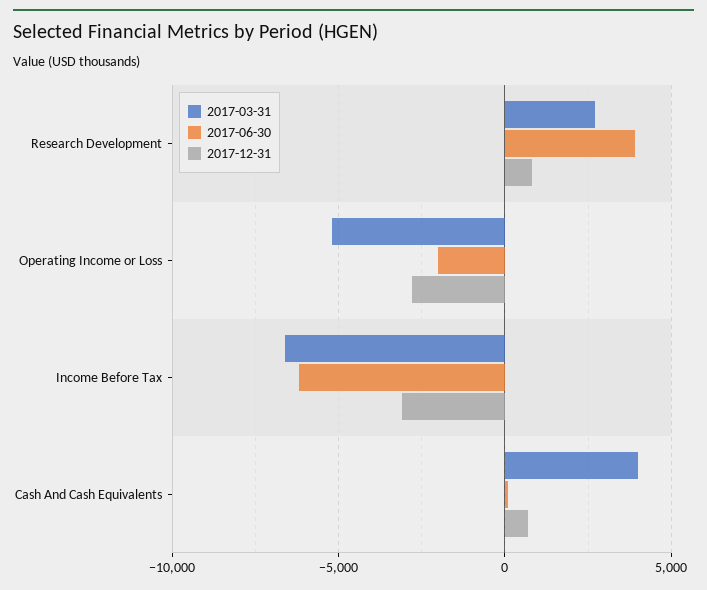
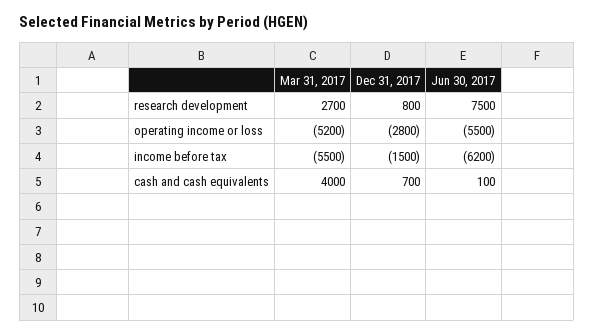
  {
    "2017-03-31": {
      "Research Development": 2700,
      "Operating Income or Loss": -5200,
-     "Income Before Tax": -6500,
+     "Income Before Tax": -5500,
      "Cash And Cash Equivalents": 4000
    },
    "2017-06-30": {
-     "Research Development": 4000,
+     "Research Development": 7500,
-     "Operating Income or Loss": -2000,
+     "Operating Income or Loss": -5500,
      "Income Before Tax": -6200,
      "Cash And Cash Equivalents": 100
    },
    "2017-12-31": {
      "Research Development": 800,
      "Operating Income or Loss": -2800,
-     "Income Before Tax": -3000,
+     "Income Before Tax": -1500,
      "Cash And Cash Equivalents": 700
    }
  }

